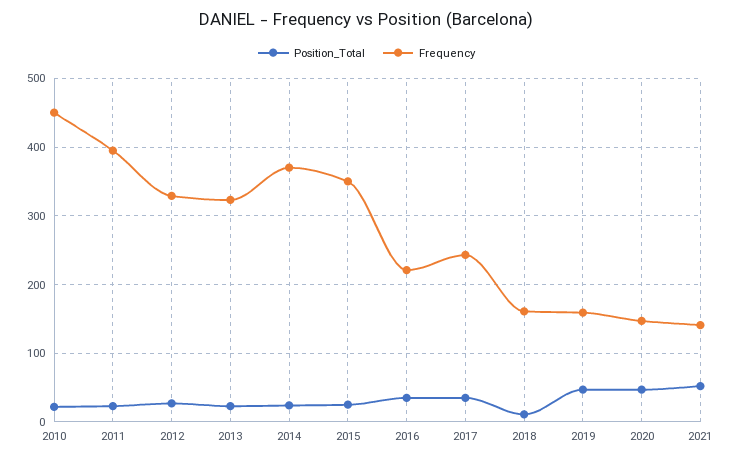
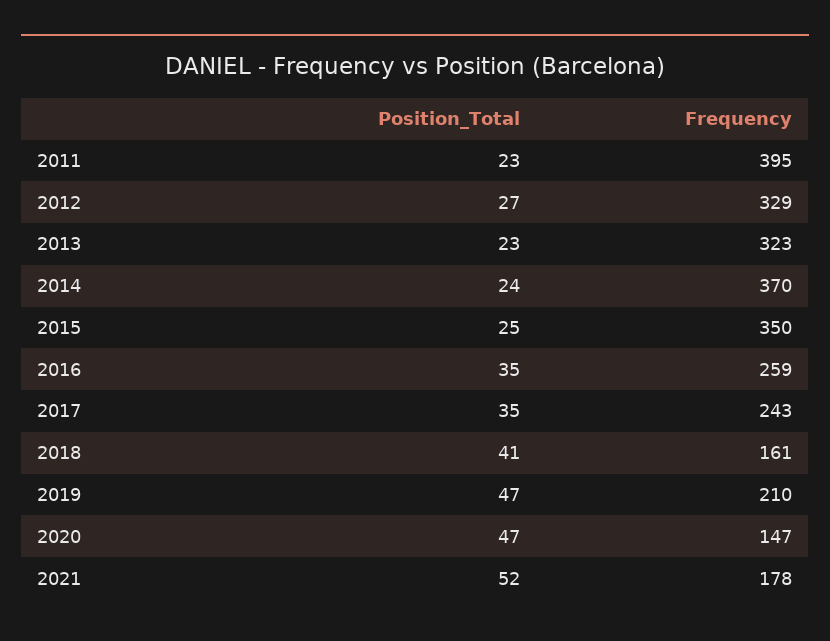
  {
    "Position_Total": {
-     "2010": 20,
      "2011": 23,
      "2012": 27,
      "2013": 23,
      "2014": 24,
      "2015": 25,
      "2016": 35,
      "2017": 35,
-     "2018": 10,
+     "2018": 41,
      "2019": 47,
      "2020": 47,
      "2021": 52
    },
    "Frequency": {
-     "2010": 450,
      "2011": 395,
      "2012": 329,
      "2013": 323,
      "2014": 370,
      "2015": 350,
-     "2016": 220,
+     "2016": 259,
      "2017": 243,
      "2018": 161,
-     "2019": 160,
+     "2019": 210,
      "2020": 147,
-     "2021": 140
+     "2021": 178
    }
  }

